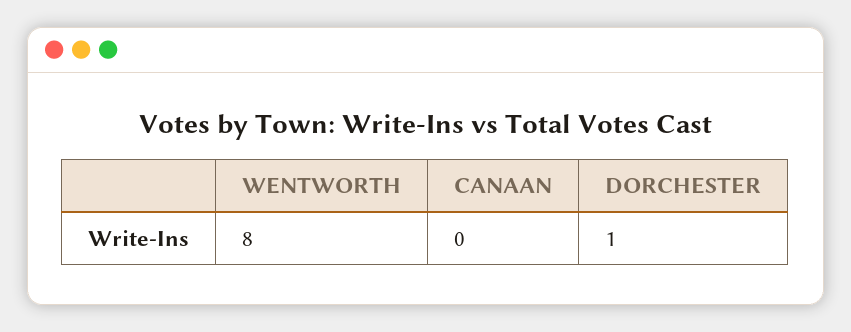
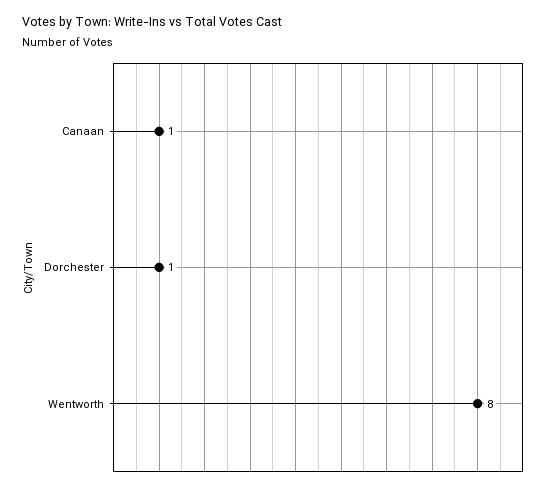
  {
    "WENTWORTH": 8,
-   "CANAAN": 0,
+   "CANAAN": 1,
    "DORCHESTER": 1
  }

